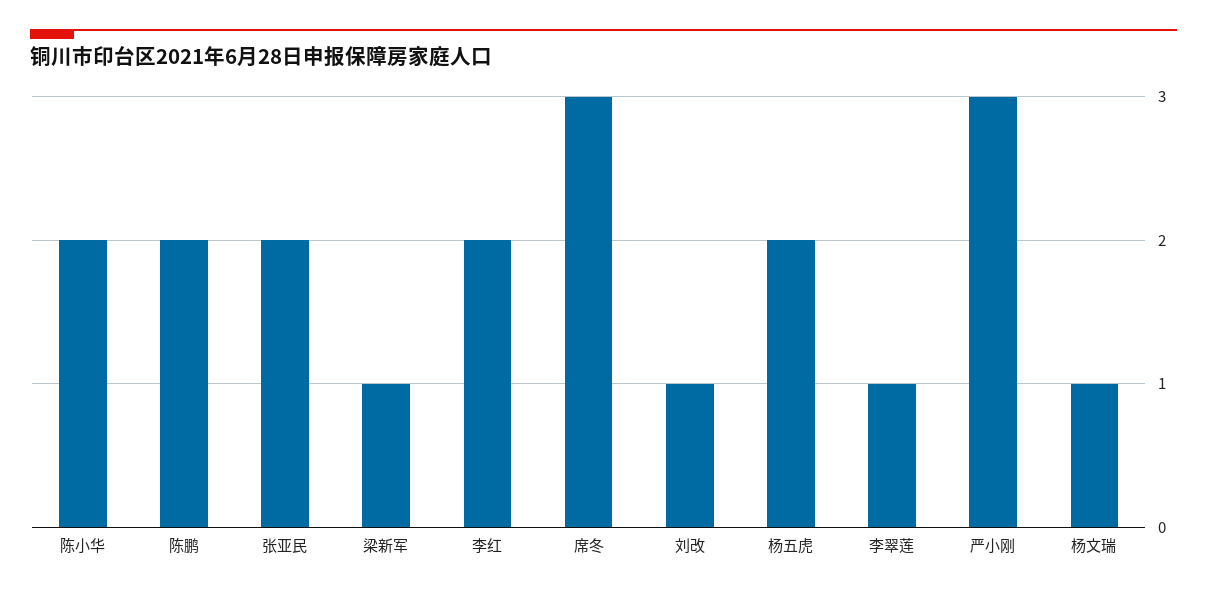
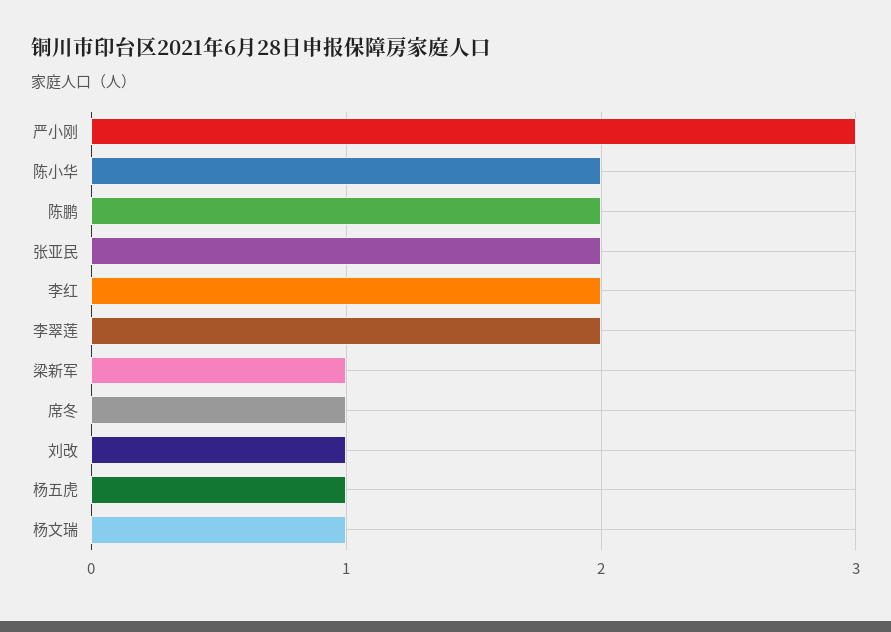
  {
    "陈小华": 2,
    "陈鹏": 2,
    "张亚民": 2,
    "梁新军": 1,
    "李红": 2,
-   "席冬": 3,
+   "席冬": 1,
    "刘改": 1,
-   "杨五虎": 2,
+   "杨五虎": 1,
-   "李翠莲": 1,
+   "李翠莲": 2,
    "严小刚": 3,
    "杨文瑞": 1
  }

